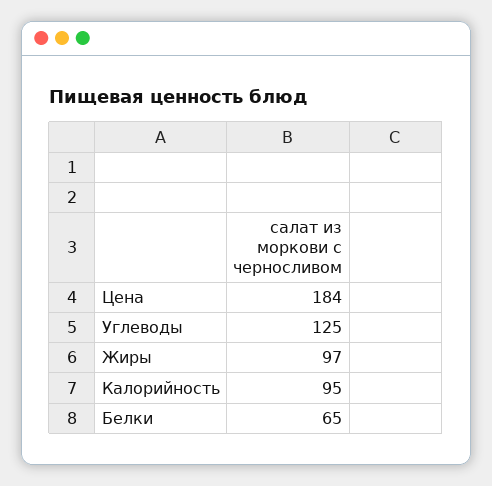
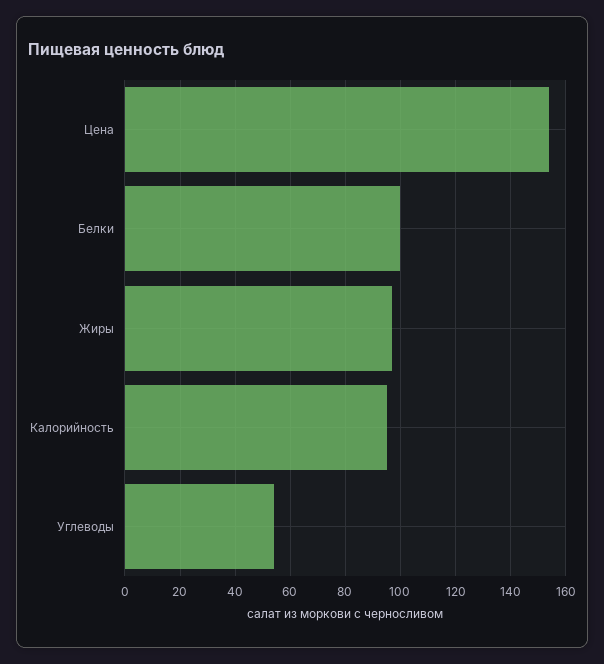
  {
-   "Цена": 184,
+   "Цена": 155,
-   "Углеводы": 125,
+   "Углеводы": 55,
    "Жиры": 97,
    "Калорийность": 95,
-   "Белки": 65
+   "Белки": 100
  }

